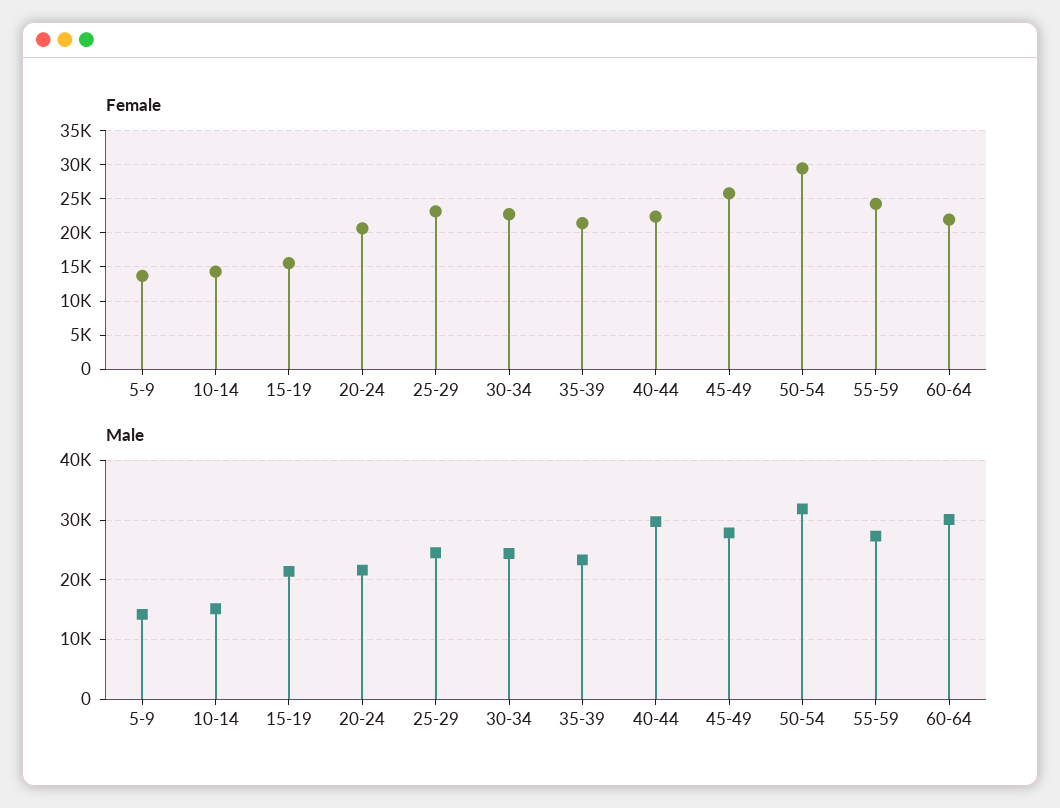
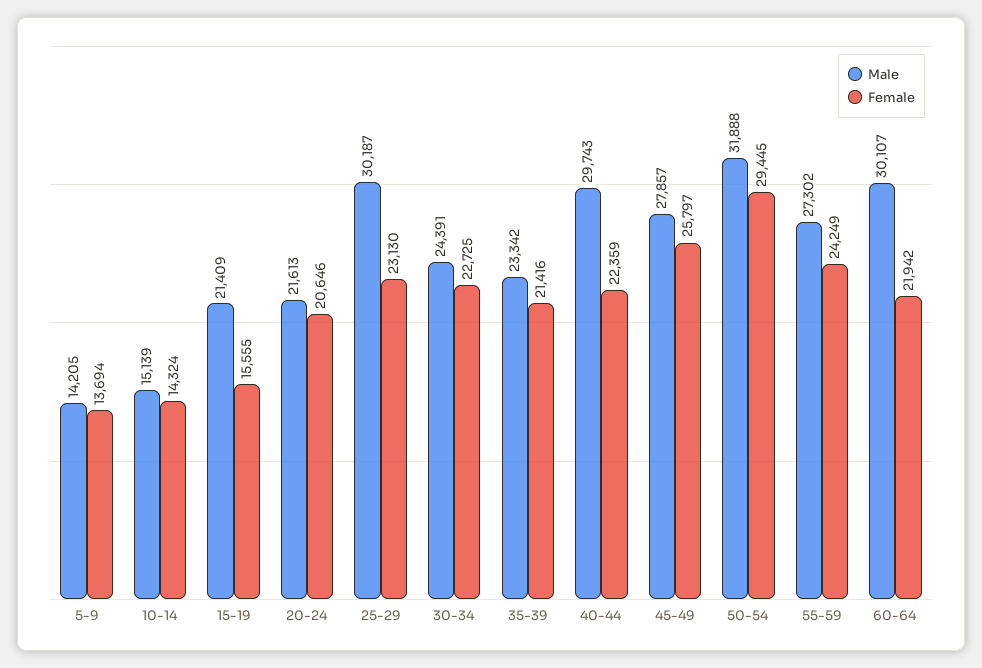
  {
    "Female": {
      "5-9": 13694,
      "10-14": 14324,
      "15-19": 15555,
      "20-24": 20646,
      "25-29": 23130,
      "30-34": 22725,
      "35-39": 21416,
      "40-44": 22359,
      "45-49": 25797,
      "50-54": 29445,
      "55-59": 24249,
      "60-64": 21942
    },
    "Male": {
      "5-9": 14205,
      "10-14": 15139,
      "15-19": 21409,
      "20-24": 21613,
-     "25-29": 24000,
+     "25-29": 30187,
      "30-34": 24391,
      "35-39": 23342,
      "40-44": 29743,
      "45-49": 27857,
      "50-54": 31888,
      "55-59": 27302,
      "60-64": 30107
    }
  }

